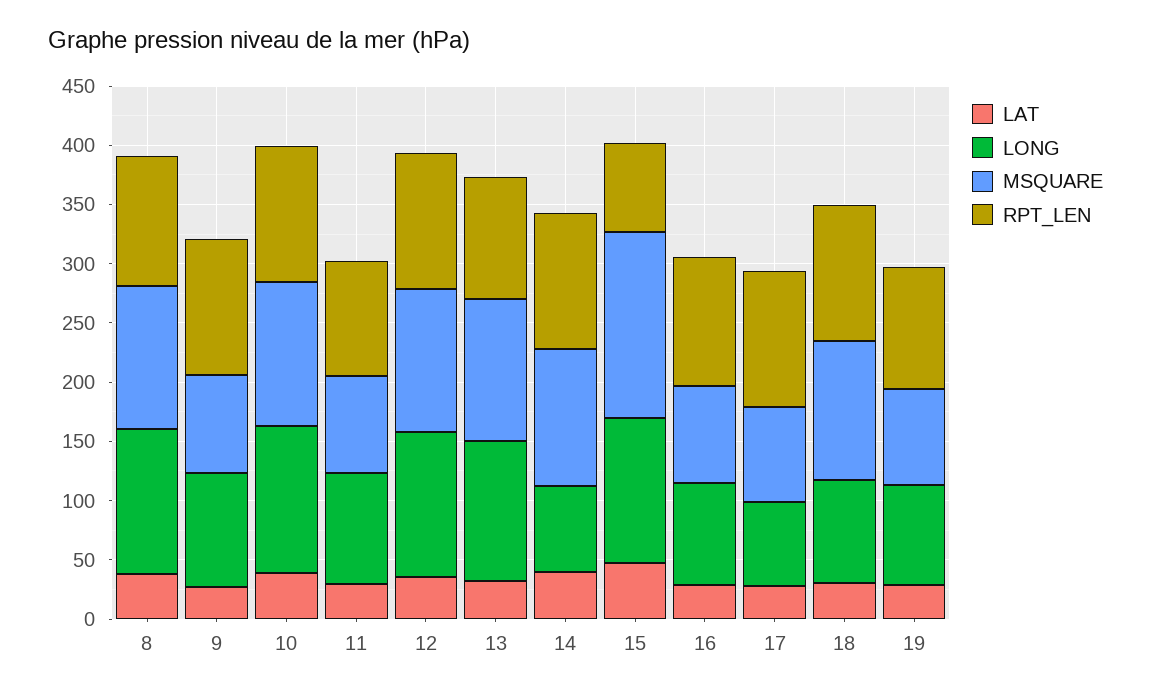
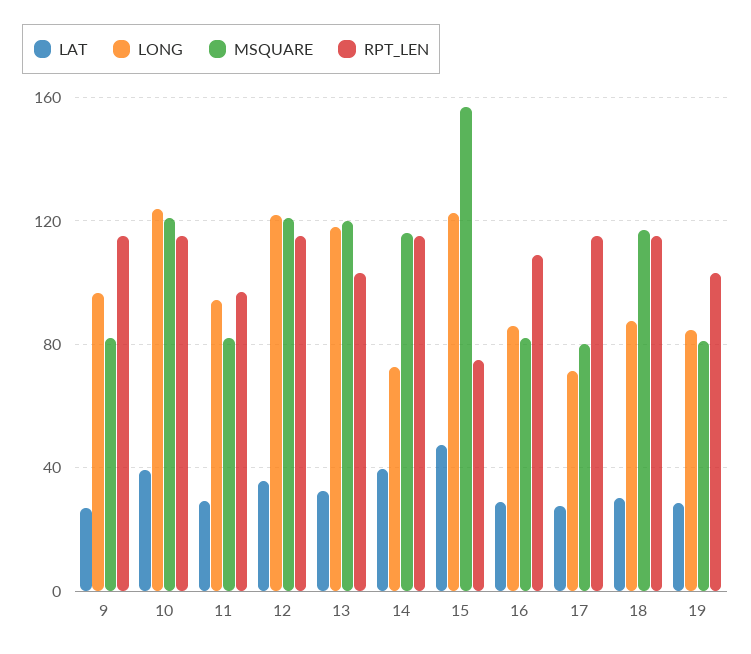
  {
    "LAT": {
-     "8": 40,
      "9": 25,
      "10": 40,
      "11": 30,
      "12": 35,
      "13": 35,
      "14": 40,
      "15": 45,
      "16": 30,
      "17": 30,
      "18": 30,
      "19": 30
    },
    "LONG": {
-     "8": 120,
      "9": 95,
      "10": 125,
      "11": 95,
      "12": 120,
      "13": 120,
      "14": 75,
      "15": 125,
      "16": 85,
      "17": 70,
      "18": 90,
      "19": 85
    },
    "MSQUARE": {
-     "8": 120,
      "9": 80,
      "10": 120,
      "11": 80,
      "12": 120,
      "13": 120,
      "14": 115,
      "15": 155,
      "16": 80,
      "17": 80,
      "18": 115,
      "19": 80
    },
    "RPT_LEN": {
-     "8": 110,
      "9": 115,
      "10": 115,
      "11": 95,
      "12": 115,
      "13": 105,
      "14": 115,
      "15": 75,
      "16": 110,
      "17": 115,
      "18": 115,
      "19": 105
    }
  }

